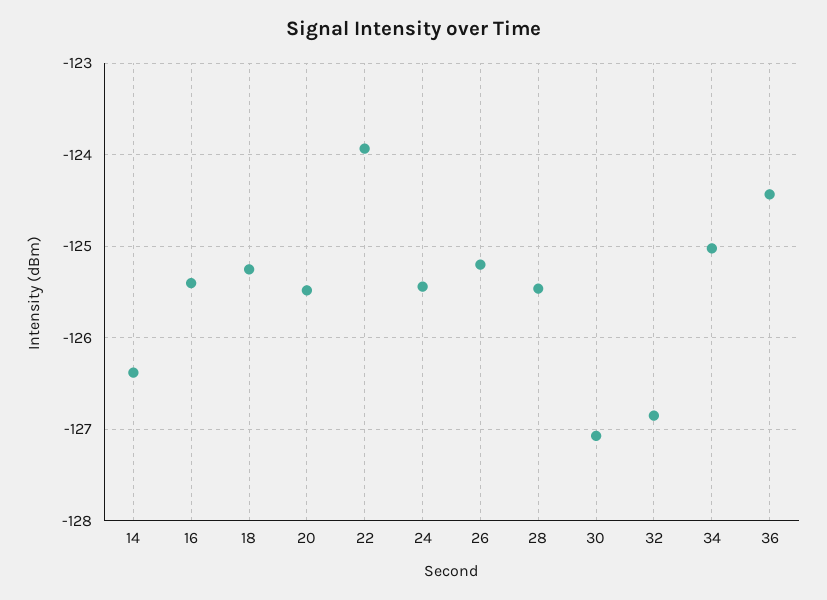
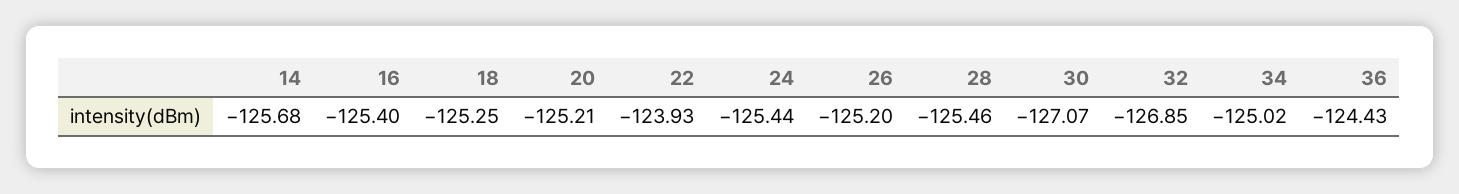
  {
-   "14": -126.4,
+   "14": -125.68,
    "16": -125.4,
    "18": -125.25,
-   "20": -125.5,
+   "20": -125.21,
    "22": -123.93,
    "24": -125.44,
    "26": -125.2,
    "28": -125.46,
    "30": -127.07,
    "32": -126.85,
    "34": -125.02,
    "36": -124.43
  }

